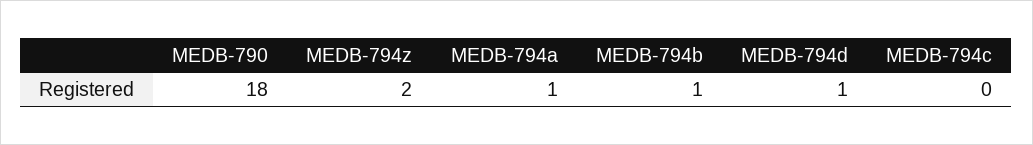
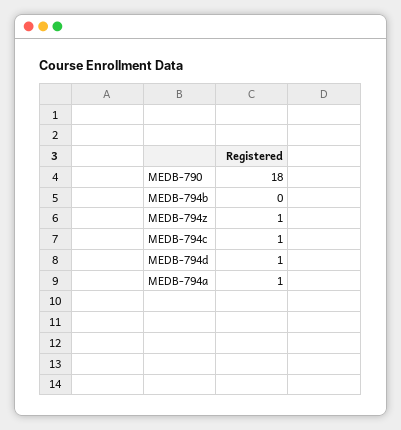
  {
    "MEDB-790": 18,
-   "MEDB-794z": 2,
+   "MEDB-794z": 1,
    "MEDB-794a": 1,
-   "MEDB-794b": 1,
+   "MEDB-794b": 0,
    "MEDB-794d": 1,
-   "MEDB-794c": 0
+   "MEDB-794c": 1
  }

